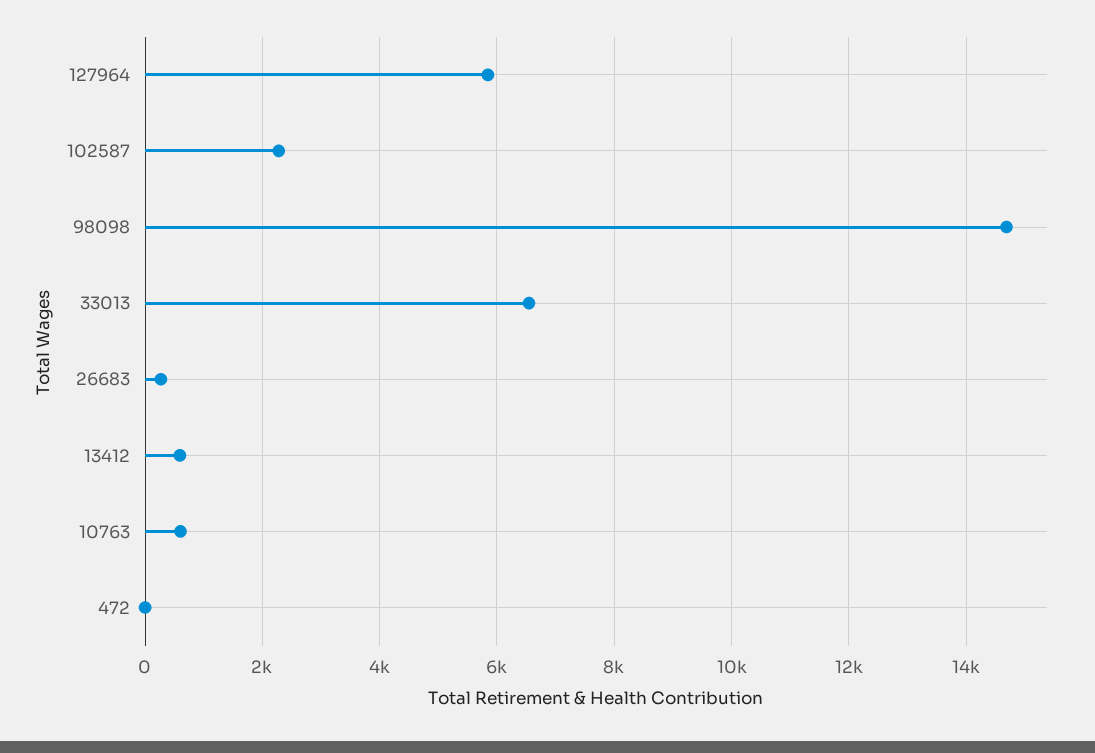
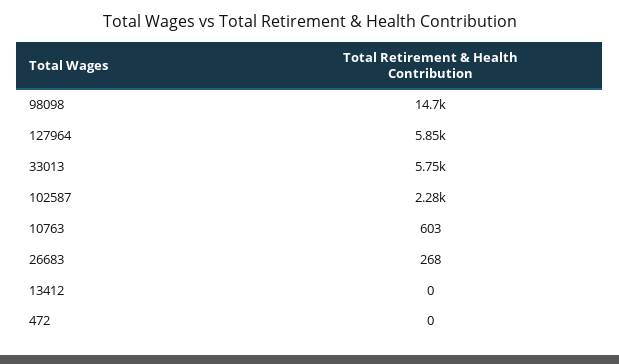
  {
    "127964": 5850,
    "102587": 2280,
    "98098": 14700,
-   "33013": 6600,
+   "33013": 5750,
    "26683": 268,
-   "13412": 600,
+   "13412": 0,
    "10763": 603,
    "472": 0
  }

